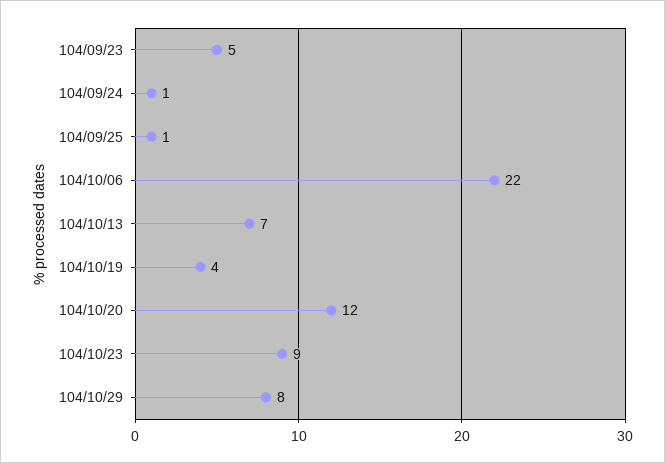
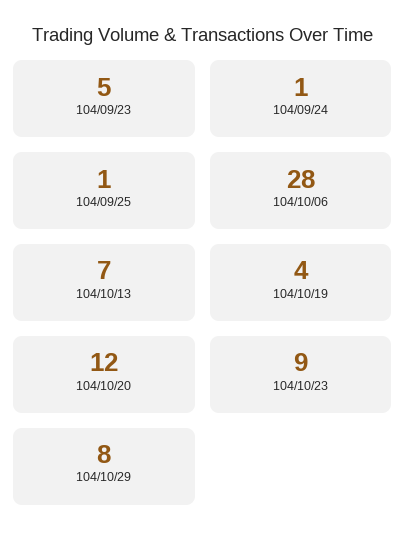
  {
    "104/09/23": 5,
    "104/09/24": 1,
    "104/09/25": 1,
-   "104/10/06": 22,
+   "104/10/06": 28,
    "104/10/13": 7,
    "104/10/19": 4,
    "104/10/20": 12,
    "104/10/23": 9,
    "104/10/29": 8
  }

